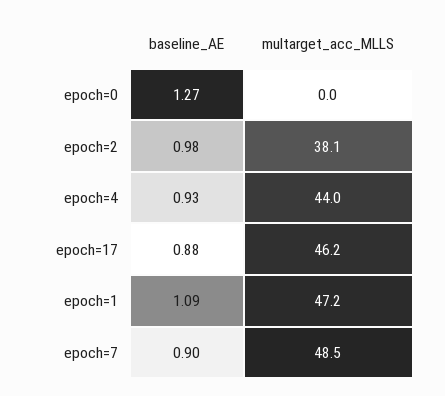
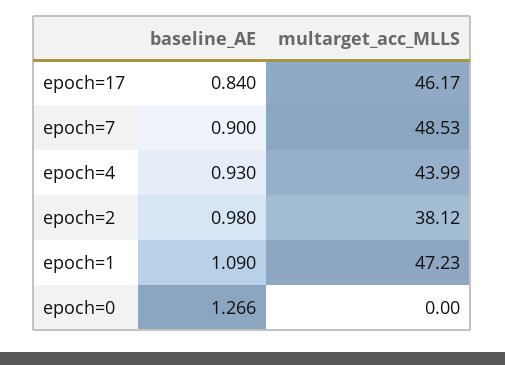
  {
    "baseline_AE": {
      "epoch=0": 1.266,
      "epoch=2": 0.98,
      "epoch=4": 0.93,
-     "epoch=17": 0.88,
+     "epoch=17": 0.84,
      "epoch=1": 1.09,
      "epoch=7": 0.9
    },
    "multarget_acc_MLLS": {
      "epoch=0": 0,
      "epoch=2": 38.12,
      "epoch=4": 43.99,
      "epoch=17": 46.17,
      "epoch=1": 47.23,
      "epoch=7": 48.53
    }
  }

